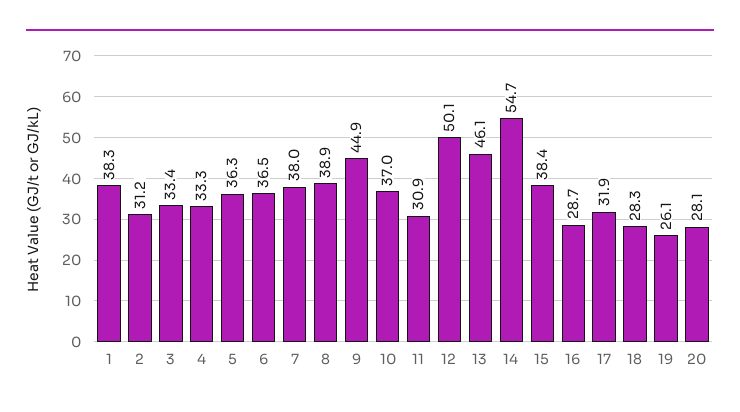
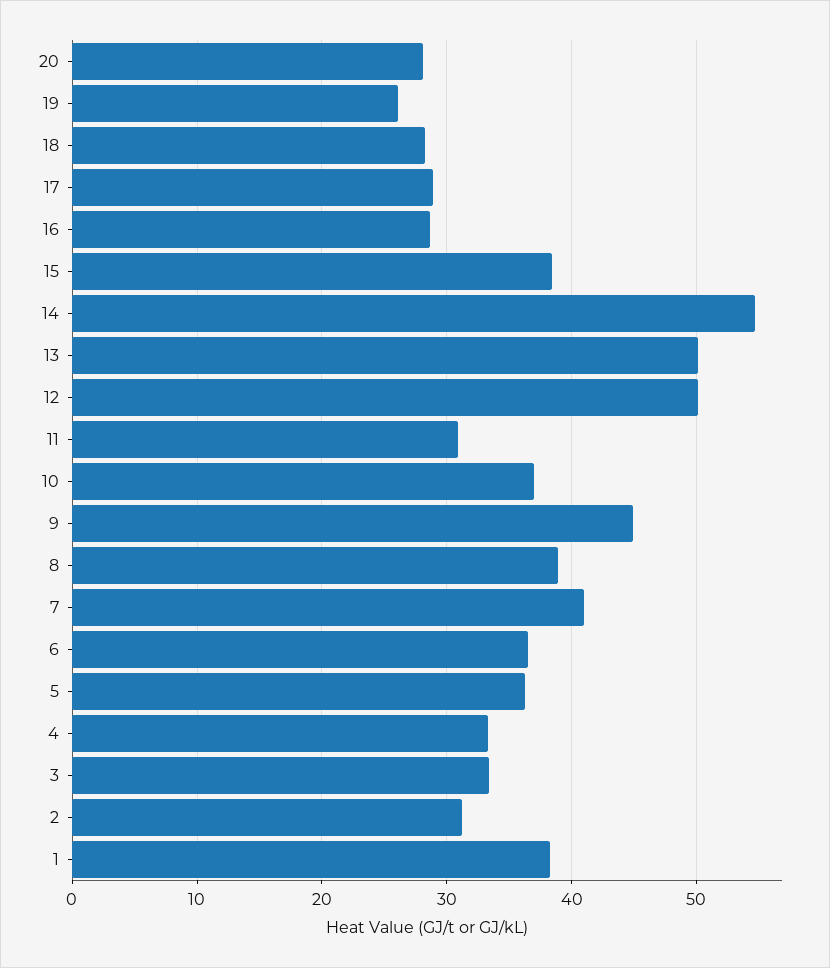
  {
    "1": 38.3,
    "2": 31.2,
    "3": 33.4,
    "4": 33.3,
    "5": 36.3,
    "6": 36.5,
-   "7": 38,
+   "7": 41,
    "8": 38.9,
    "9": 44.9,
    "10": 37,
    "11": 30.9,
    "12": 50.1,
-   "13": 46.1,
+   "13": 50,
    "14": 54.7,
    "15": 38.4,
    "16": 28.7,
-   "17": 31.9,
+   "17": 29,
    "18": 28.3,
    "19": 26.1,
    "20": 28.1
  }

